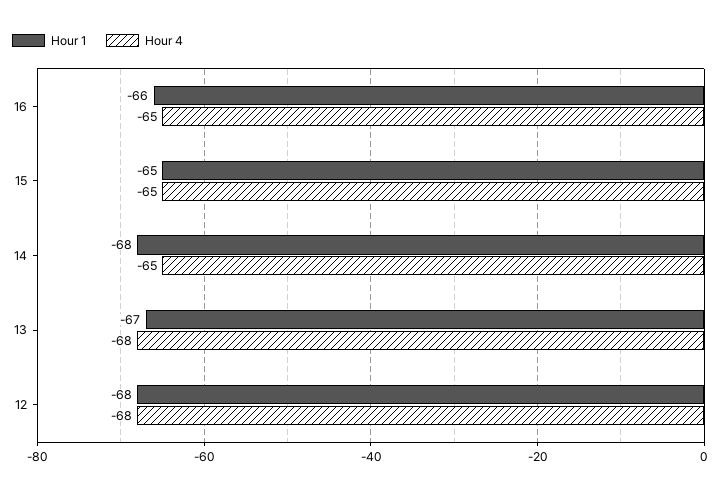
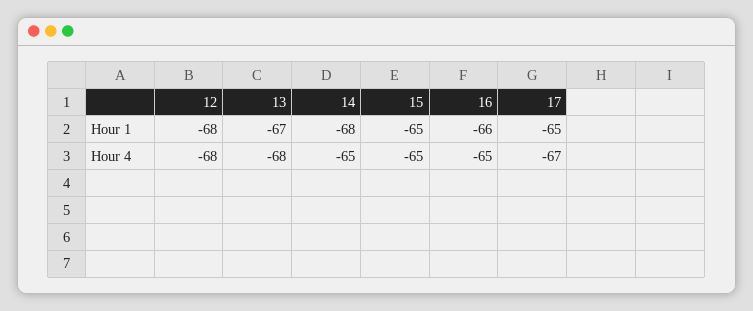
  {
    "Hour 1": {
      "16": -66,
      "15": -65,
      "14": -68,
      "13": -67,
-     "12": -68
+     "12": -68,
+     "17": -65
    },
    "Hour 4": {
      "16": -65,
      "15": -65,
      "14": -65,
      "13": -68,
-     "12": -68
+     "12": -68,
+     "17": -67
    }
  }

